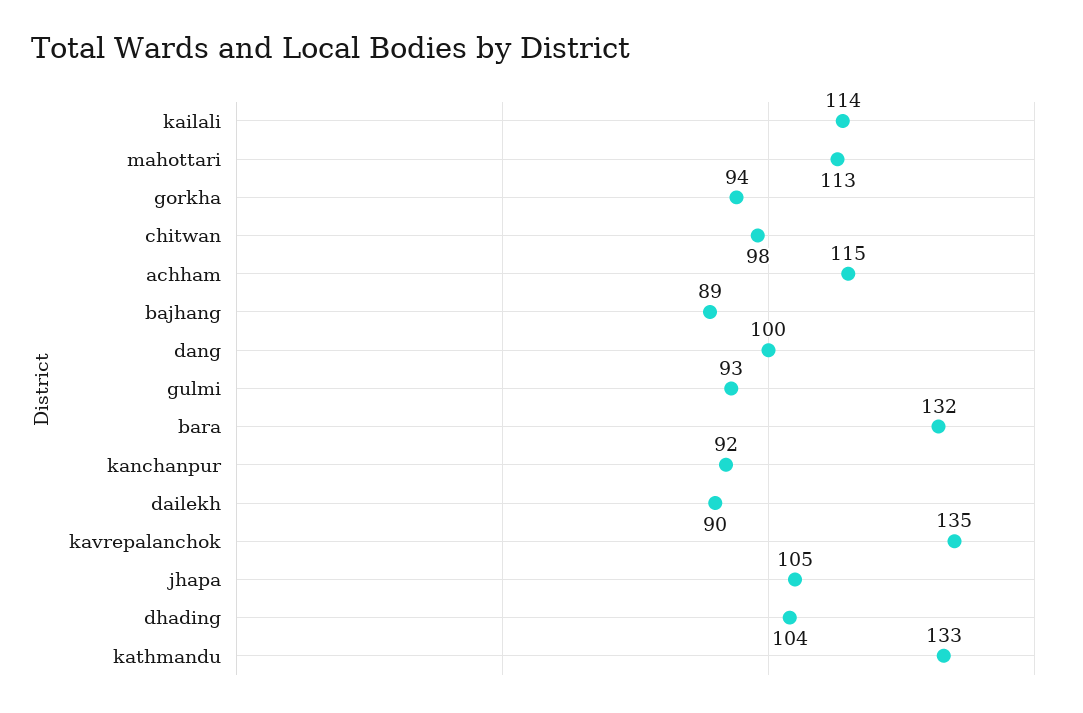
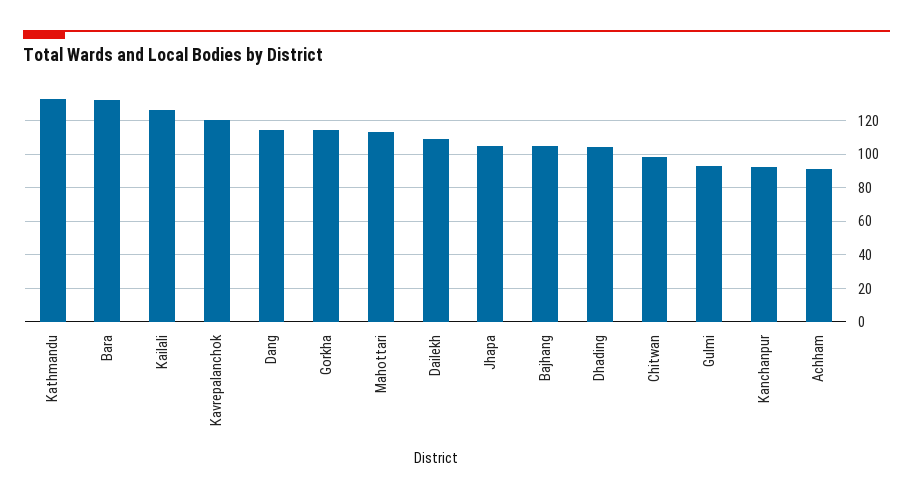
  {
-   "kailali": 114,
+   "kailali": 125,
    "mahottari": 113,
-   "gorkha": 94,
+   "gorkha": 115,
    "chitwan": 98,
-   "achham": 115,
+   "achham": 90,
-   "bajhang": 89,
+   "bajhang": 105,
-   "dang": 100,
+   "dang": 115,
    "gulmi": 93,
    "bara": 132,
    "kanchanpur": 92,
-   "dailekh": 90,
+   "dailekh": 110,
-   "kavrepalanchok": 135,
+   "kavrepalanchok": 120,
    "jhapa": 105,
    "dhading": 104,
    "kathmandu": 133
  }

